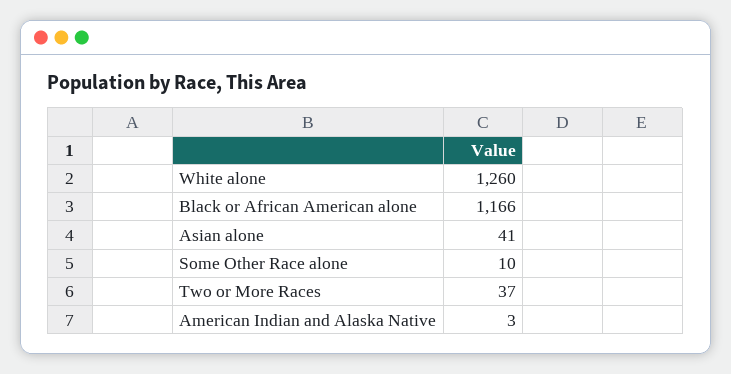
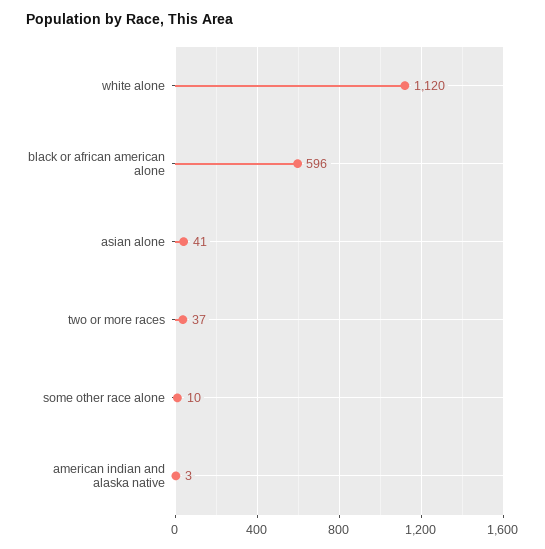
  {
-   "White alone": 1260,
+   "White alone": 1120,
-   "Black or African American alone": 1166,
+   "Black or African American alone": 596,
    "Asian alone": 41,
    "Some Other Race alone": 10,
    "Two or More Races": 37,
    "American Indian and Alaska Native": 3
  }

